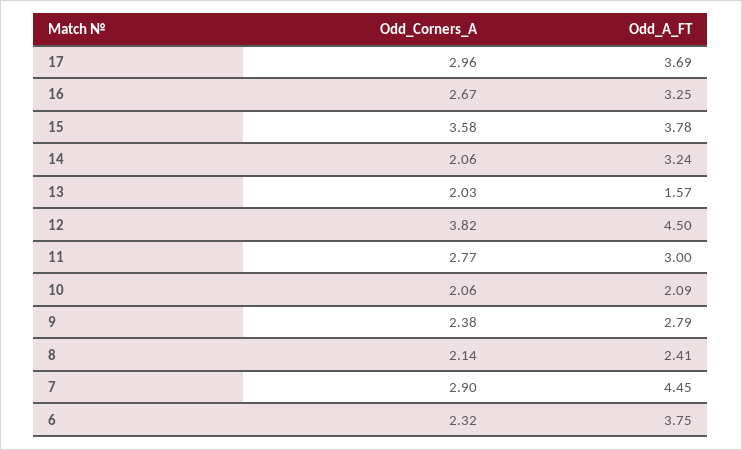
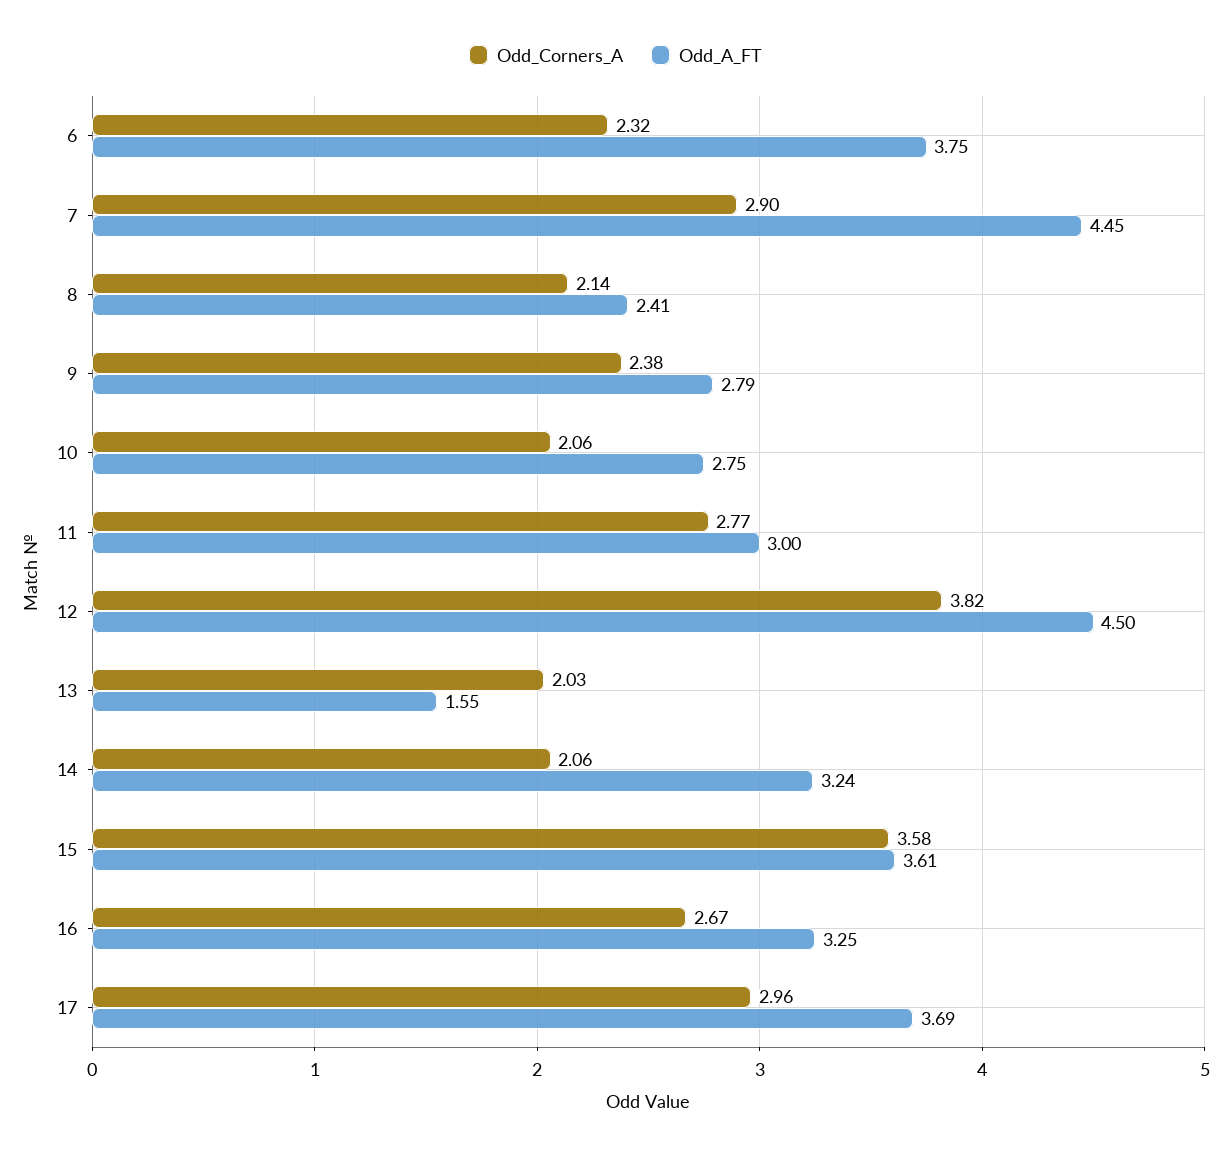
  {
    "Odd_Corners_A": {
      "17": 2.96,
      "16": 2.67,
      "15": 3.58,
      "14": 2.06,
      "13": 2.03,
      "12": 3.82,
      "11": 2.77,
      "10": 2.06,
      "9": 2.38,
      "8": 2.14,
      "7": 2.9,
      "6": 2.32
    },
    "Odd_A_FT": {
      "17": 3.69,
      "16": 3.25,
-     "15": 3.78,
+     "15": 3.61,
      "14": 3.24,
-     "13": 1.57,
+     "13": 1.55,
      "12": 4.5,
      "11": 3,
-     "10": 2.09,
+     "10": 2.75,
      "9": 2.79,
      "8": 2.41,
      "7": 4.45,
      "6": 3.75
    }
  }

